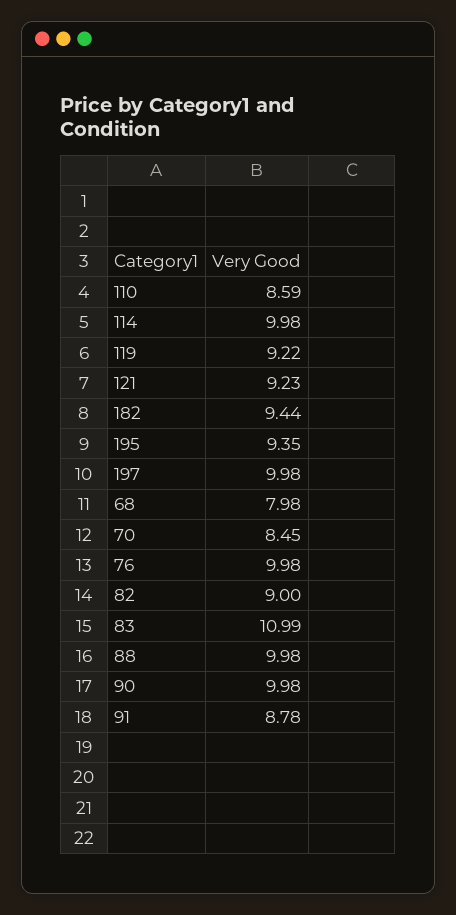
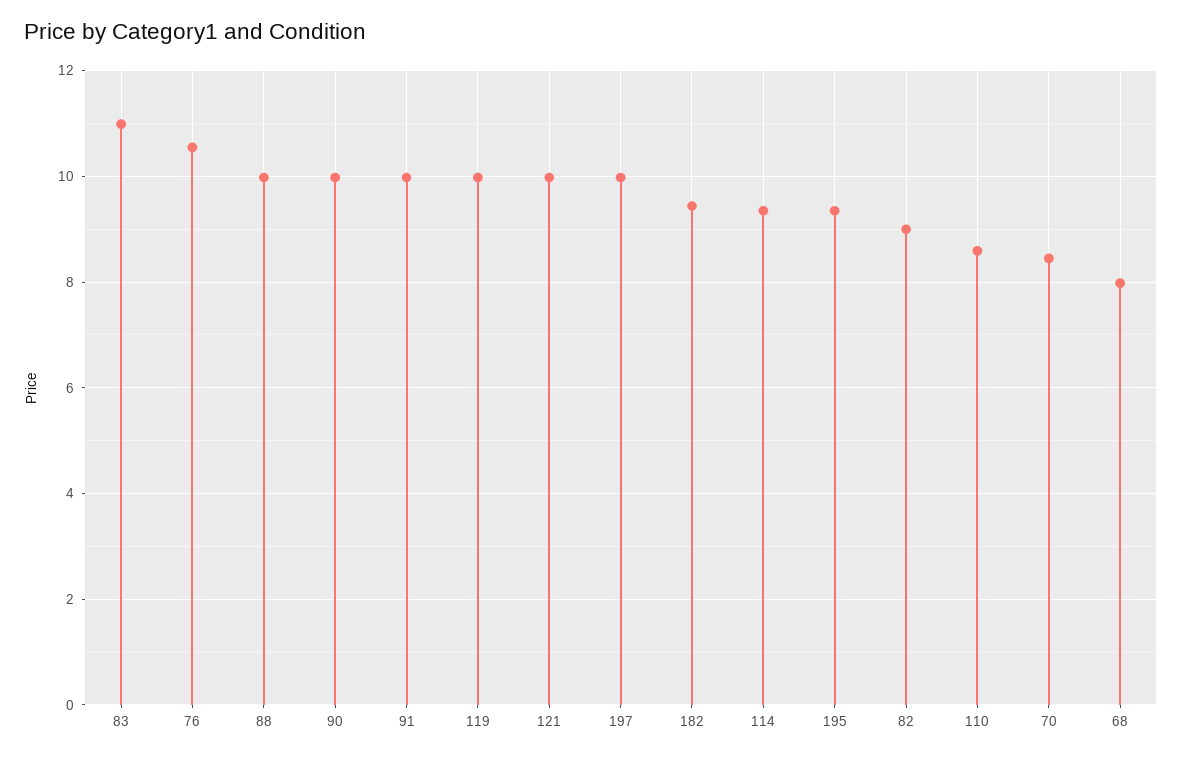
  {
    "110": 8.59,
-   "114": 9.98,
+   "114": 9.4,
-   "119": 9.22,
+   "119": 10,
-   "121": 9.23,
+   "121": 10,
    "182": 9.44,
    "195": 9.35,
    "197": 9.98,
    "68": 7.98,
    "70": 8.45,
-   "76": 9.98,
+   "76": 10.6,
    "82": 9,
    "83": 10.99,
    "88": 9.98,
    "90": 9.98,
-   "91": 8.78
+   "91": 10
  }

